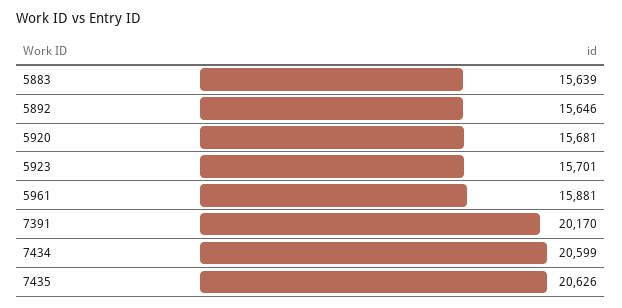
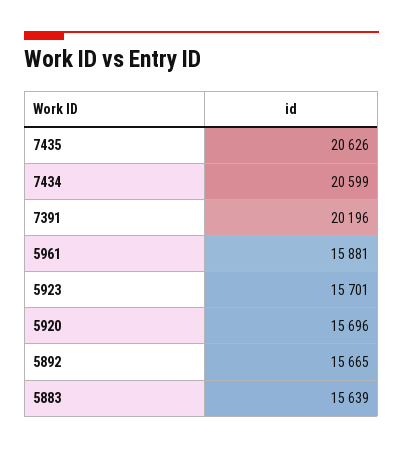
  {
    "5883": 15639,
-   "5892": 15646,
+   "5892": 15665,
-   "5920": 15681,
+   "5920": 15696,
    "5923": 15701,
    "5961": 15881,
-   "7391": 20170,
+   "7391": 20196,
    "7434": 20599,
    "7435": 20626
  }

